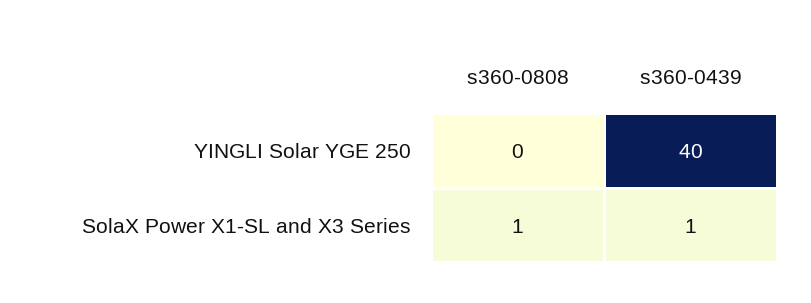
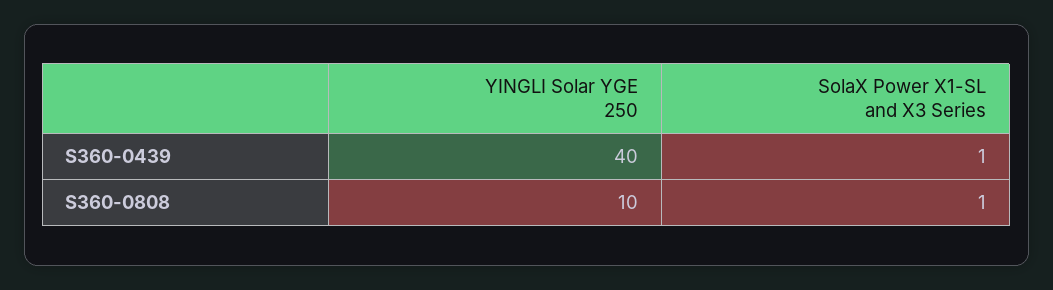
  {
    "s360-0808": {
-     "YINGLI Solar YGE 250": 0,
+     "YINGLI Solar YGE 250": 10,
      "SolaX Power X1-SL and X3 Series": 1
    },
    "s360-0439": {
      "YINGLI Solar YGE 250": 40,
      "SolaX Power X1-SL and X3 Series": 1
    }
  }

